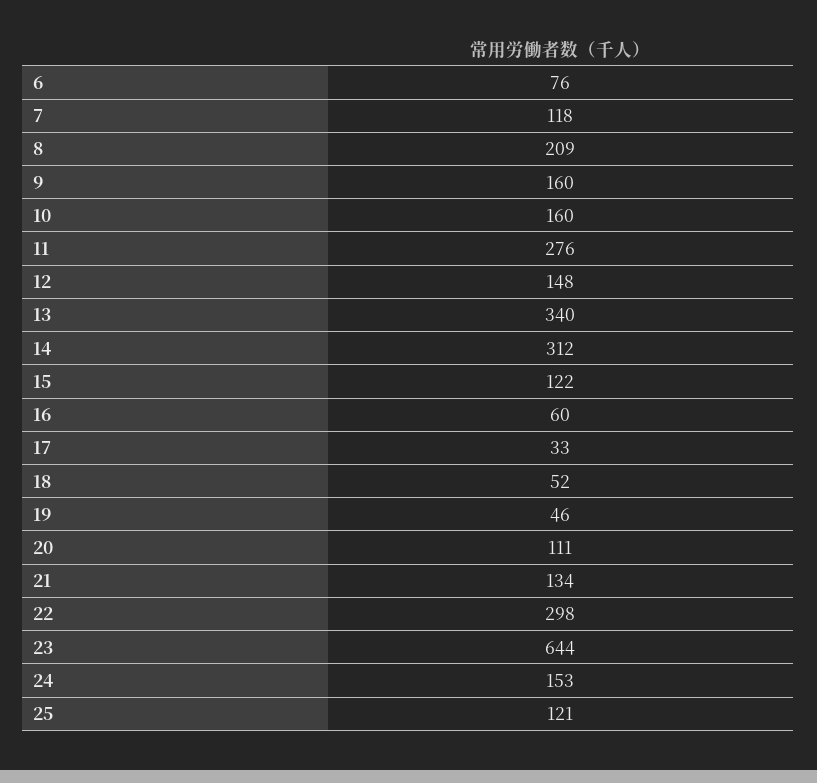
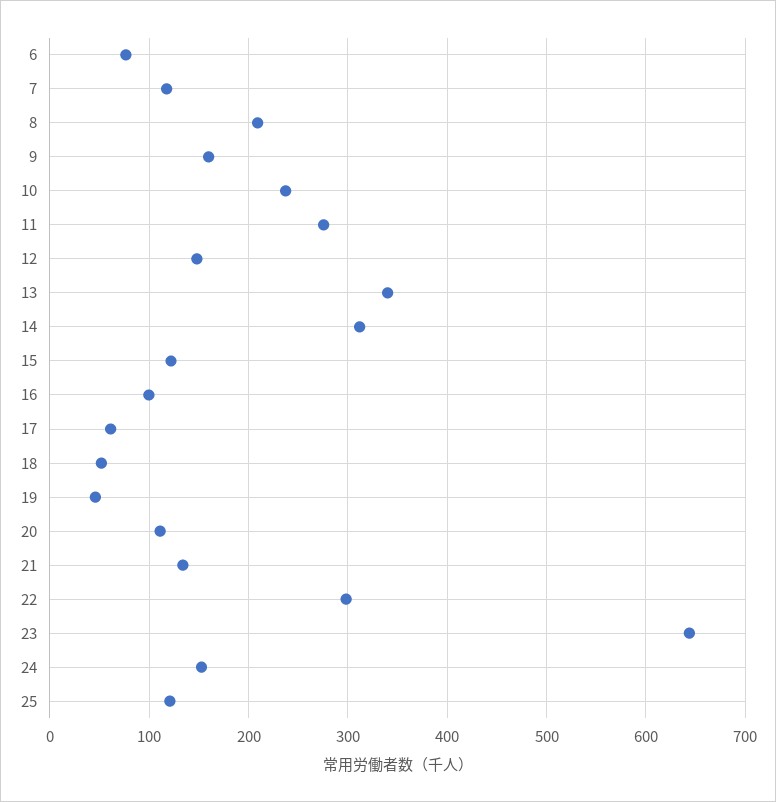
  {
    "6": 76,
    "7": 118,
    "8": 209,
    "9": 160,
-   "10": 160,
+   "10": 240,
    "11": 276,
    "12": 148,
    "13": 340,
    "14": 312,
    "15": 122,
-   "16": 60,
+   "16": 100,
-   "17": 33,
+   "17": 60,
    "18": 52,
    "19": 46,
    "20": 111,
    "21": 134,
    "22": 298,
    "23": 644,
    "24": 153,
    "25": 121
  }

